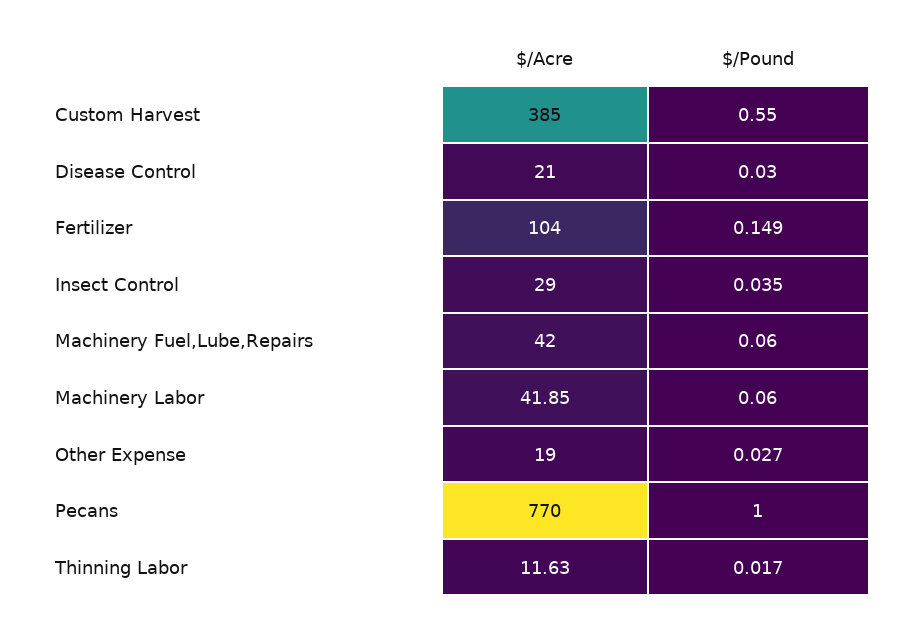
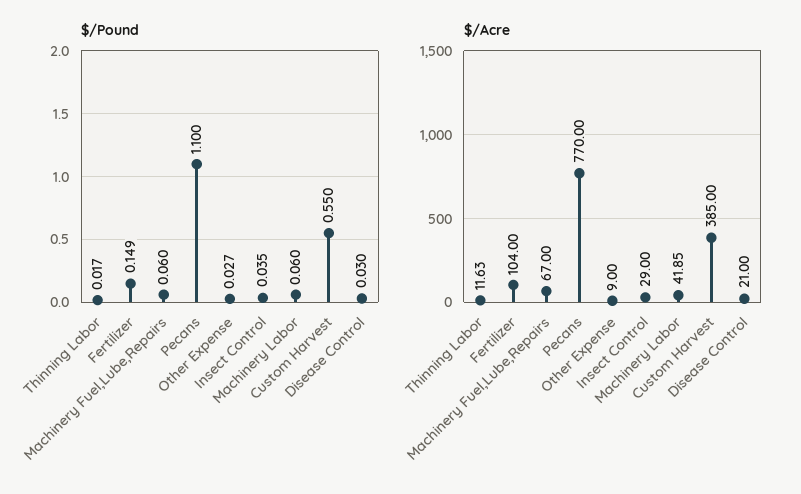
  {
    "$/Acre": {
      "Custom Harvest": 385,
      "Disease Control": 21,
      "Fertilizer": 104,
      "Insect Control": 29,
-     "Machinery Fuel,Lube,Repairs": 42,
+     "Machinery Fuel,Lube,Repairs": 67,
      "Machinery Labor": 41.85,
-     "Other Expense": 19,
+     "Other Expense": 9,
      "Pecans": 770,
      "Thinning Labor": 11.63
    },
    "$/Pound": {
      "Custom Harvest": 0.55,
      "Disease Control": 0.03,
      "Fertilizer": 0.149,
      "Insect Control": 0.035,
      "Machinery Fuel,Lube,Repairs": 0.06,
      "Machinery Labor": 0.06,
      "Other Expense": 0.027,
-     "Pecans": 1,
+     "Pecans": 1.1,
      "Thinning Labor": 0.017
    }
  }

